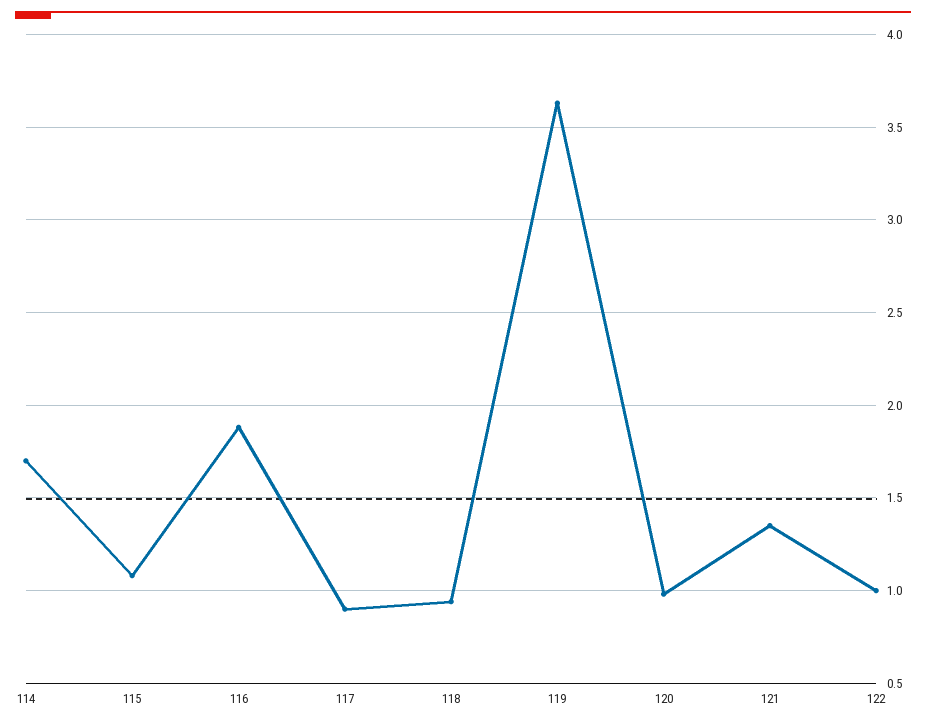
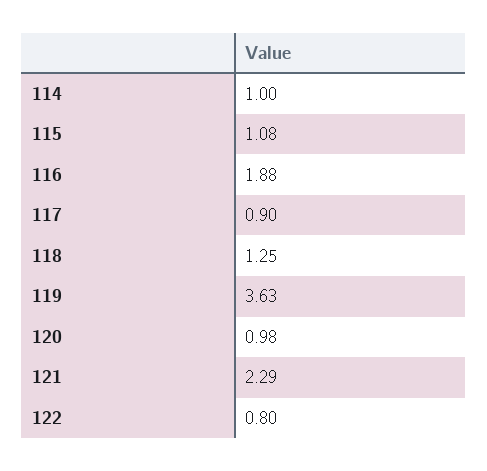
  {
-   "114": 1.7,
+   "114": 1,
    "115": 1.08,
    "116": 1.88,
    "117": 0.9,
-   "118": 0.95,
+   "118": 1.25,
    "119": 3.63,
    "120": 0.98,
-   "121": 1.35,
+   "121": 2.29,
-   "122": 1
+   "122": 0.8
  }

